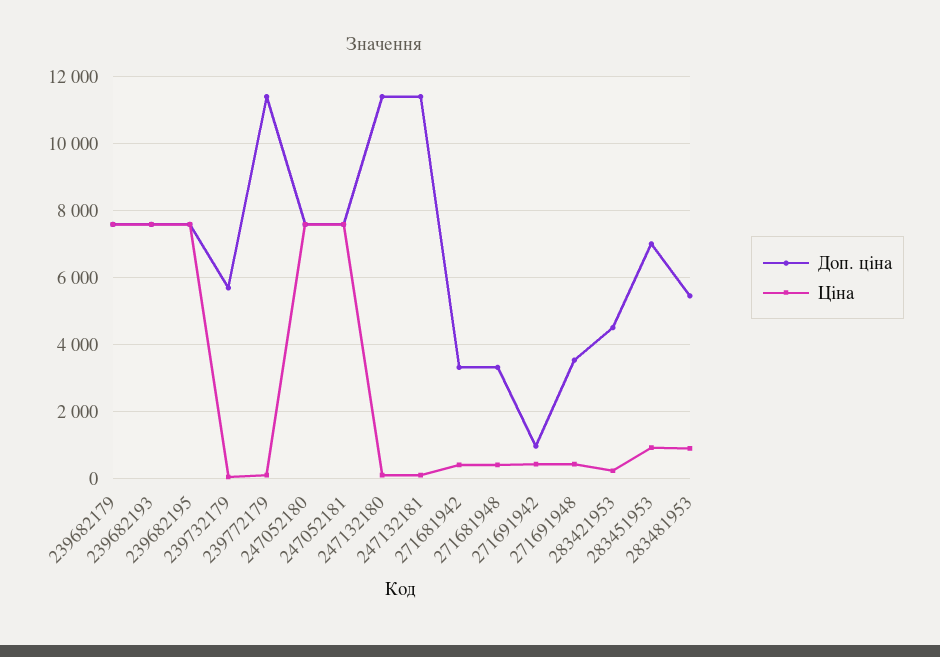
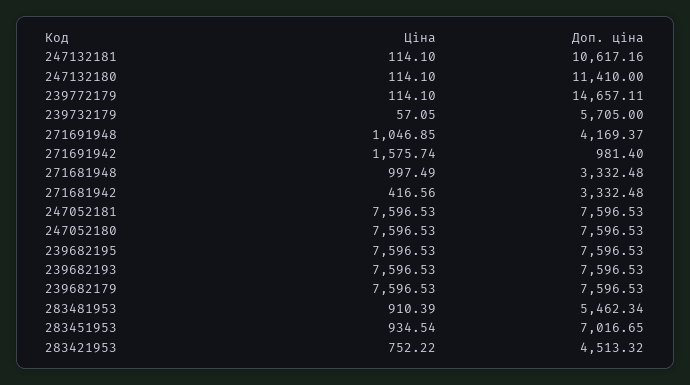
  {
    "Доп. ціна": {
      "239682179": 7596.53,
      "239682193": 7596.53,
      "239682195": 7596.53,
      "239732179": 5705,
-     "239772179": 11400,
+     "239772179": 14657.11,
      "247052180": 7596.53,
      "247052181": 7596.53,
      "247132180": 11410,
-     "247132181": 11400,
+     "247132181": 10617.16,
      "271681942": 3332.48,
      "271681948": 3332.48,
      "271691942": 981.4,
-     "271691948": 3600,
+     "271691948": 4169.37,
      "283421953": 4513.32,
      "283451953": 7016.65,
      "283481953": 5462.34
    },
    "Ціна": {
      "239682179": 7596.53,
      "239682193": 7596.53,
      "239682195": 7596.53,
      "239732179": 57.05,
      "239772179": 114.1,
      "247052180": 7596.53,
      "247052181": 7596.53,
      "247132180": 114.1,
      "247132181": 114.1,
      "271681942": 416.56,
-     "271681948": 400,
+     "271681948": 997.49,
-     "271691942": 400,
+     "271691942": 1575.74,
-     "271691948": 400,
+     "271691948": 1046.85,
-     "283421953": 200,
+     "283421953": 752.22,
      "283451953": 934.54,
      "283481953": 910.39
    }
  }

